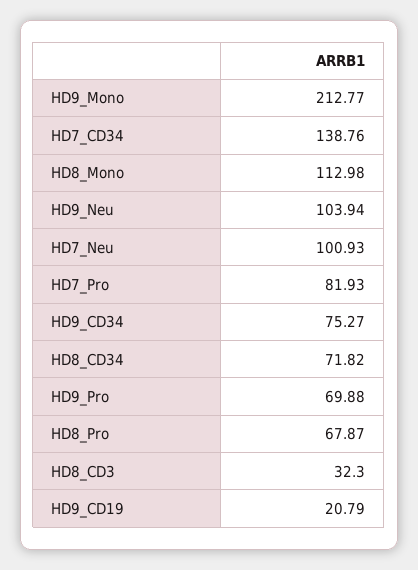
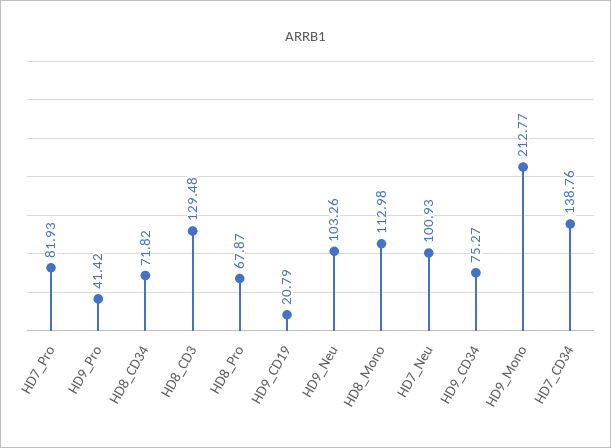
  {
    "HD9_Mono": 212.77,
    "HD7_CD34": 138.76,
    "HD8_Mono": 112.98,
-   "HD9_Neu": 103.94,
+   "HD9_Neu": 103.26,
    "HD7_Neu": 100.93,
    "HD7_Pro": 81.93,
    "HD9_CD34": 75.27,
    "HD8_CD34": 71.82,
-   "HD9_Pro": 69.88,
+   "HD9_Pro": 41.42,
    "HD8_Pro": 67.87,
-   "HD8_CD3": 32.3,
+   "HD8_CD3": 129.48,
    "HD9_CD19": 20.79
  }

